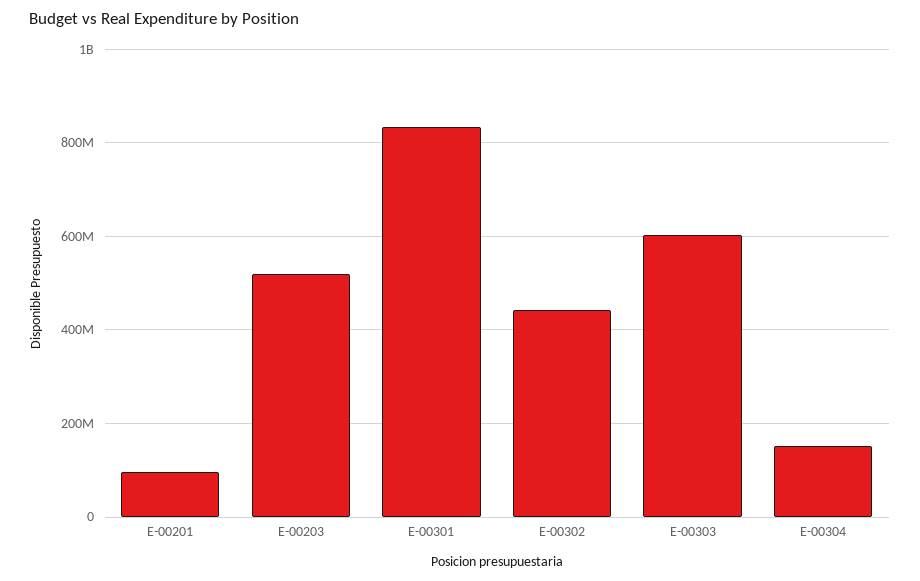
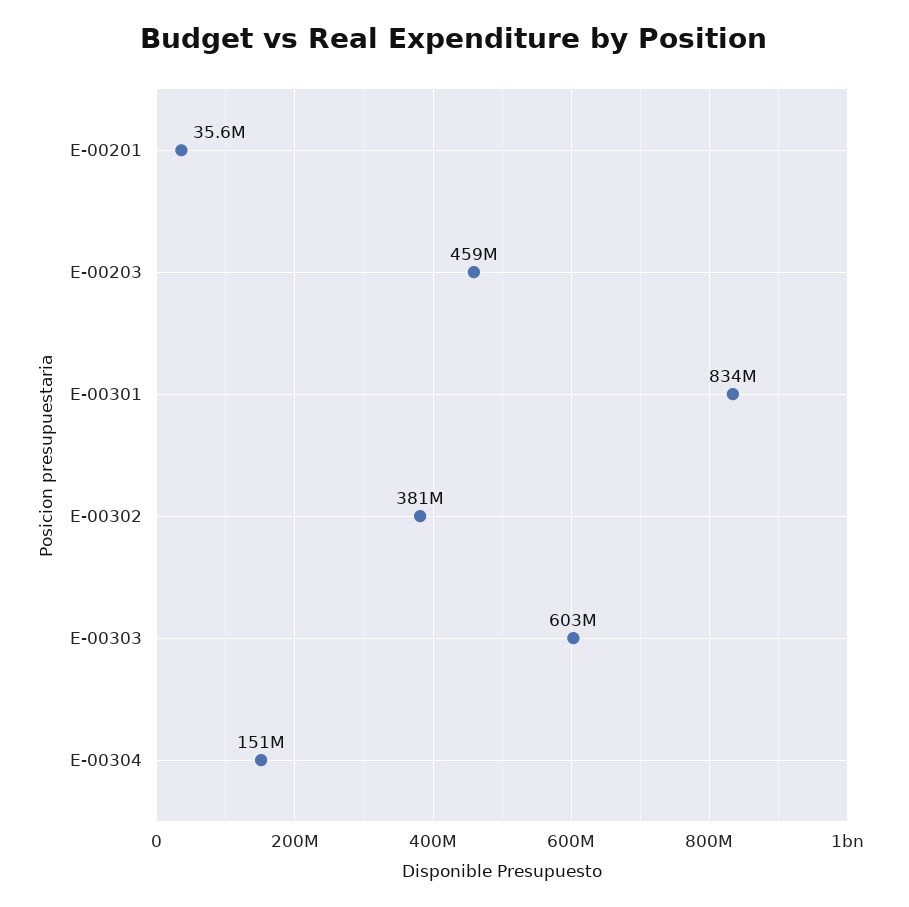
  {
-   "E-00201": 100000000,
+   "E-00201": 35600000,
-   "E-00203": 520000000,
+   "E-00203": 459000000,
    "E-00301": 834000000,
-   "E-00302": 440000000,
+   "E-00302": 381000000,
    "E-00303": 603000000,
    "E-00304": 151000000
  }

